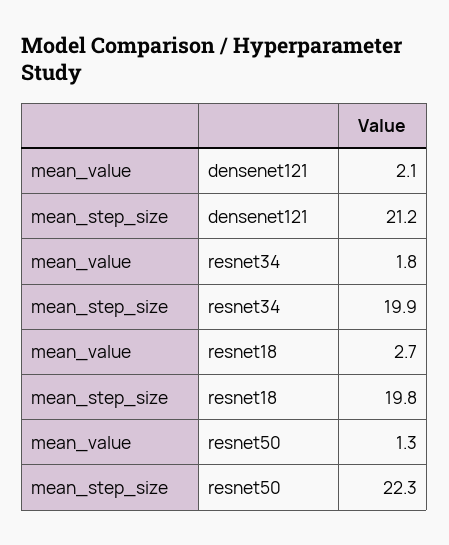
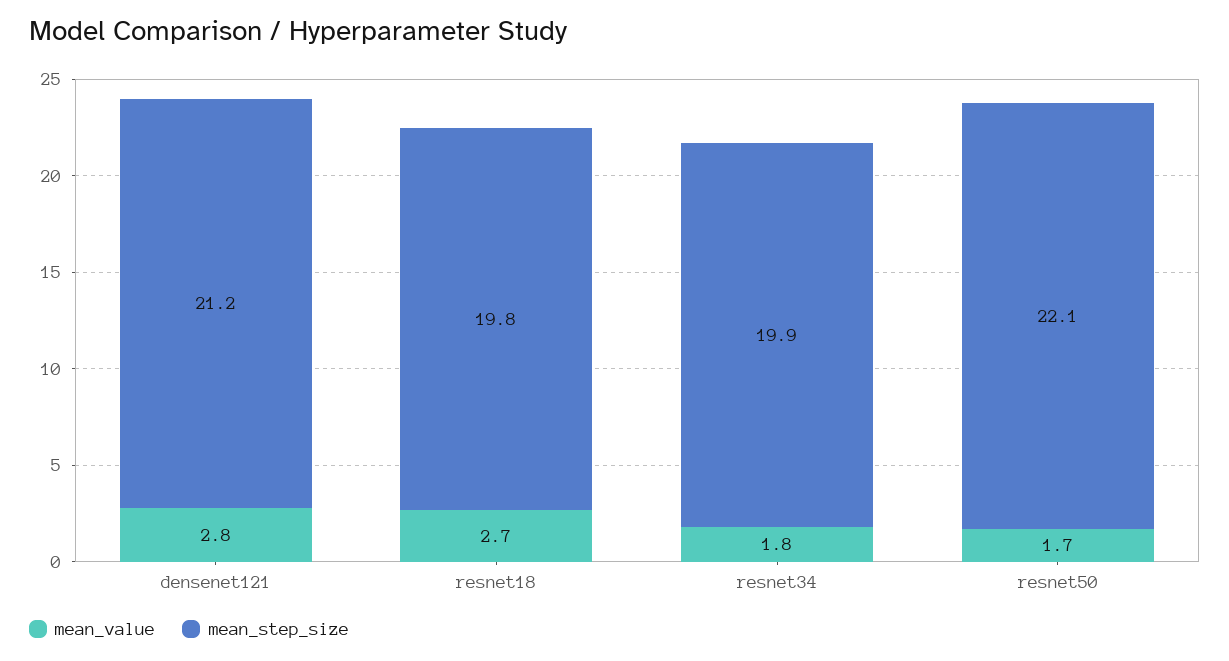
  {
    "mean_value": {
-     "densenet121": 2.1,
+     "densenet121": 2.8,
      "resnet34": 1.8,
      "resnet18": 2.7,
-     "resnet50": 1.3
+     "resnet50": 1.7
    },
    "mean_step_size": {
      "densenet121": 21.2,
      "resnet34": 19.9,
      "resnet18": 19.8,
-     "resnet50": 22.3
+     "resnet50": 22.1
    }
  }

